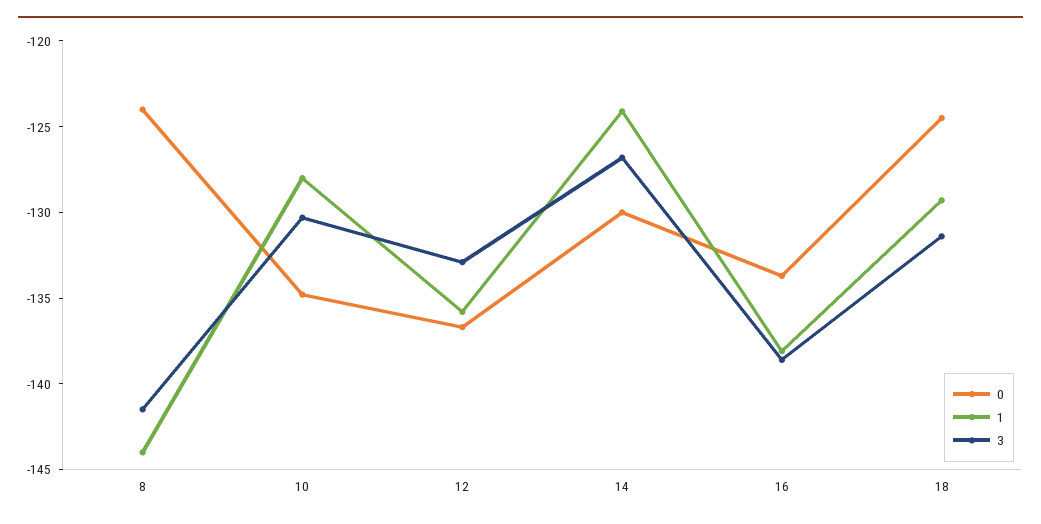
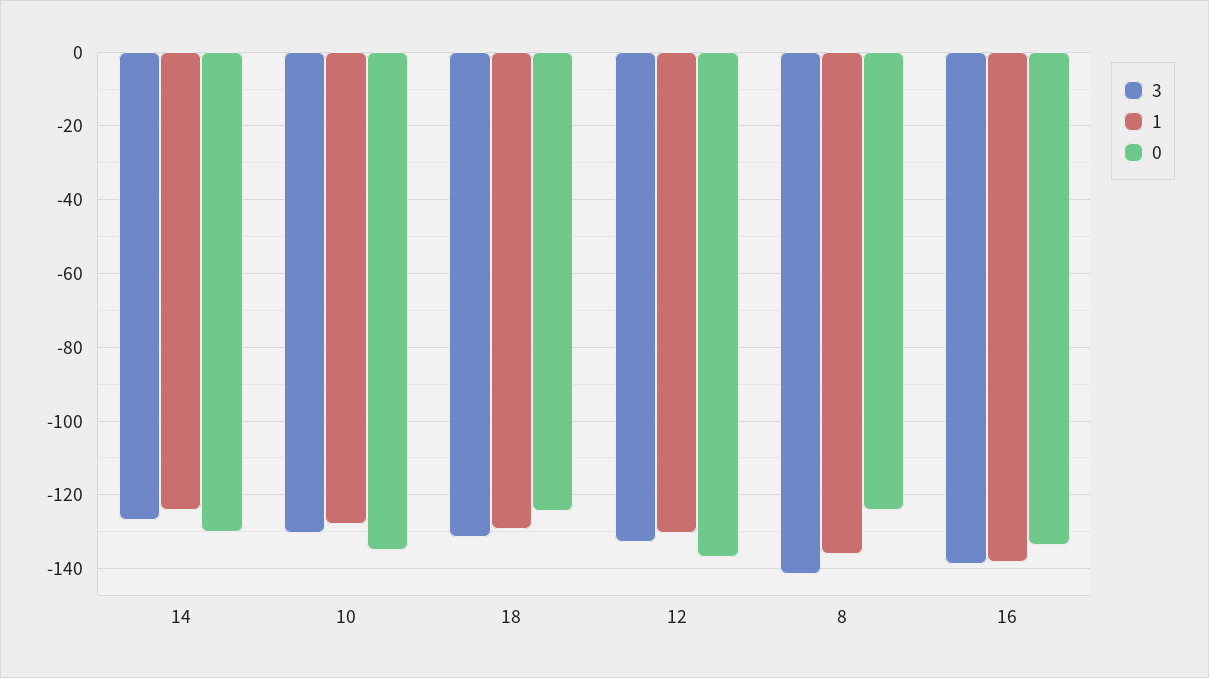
  {
    "0": {
      "8": -124,
      "10": -135,
      "12": -137,
      "14": -130,
      "16": -134,
      "18": -125
    },
    "1": {
-     "8": -144,
+     "8": -136,
      "10": -128,
-     "12": -136,
+     "12": -130,
      "14": -124,
      "16": -138,
      "18": -129
    },
    "3": {
      "8": -142,
      "10": -130,
      "12": -133,
      "14": -127,
      "16": -139,
      "18": -131
    }
  }

